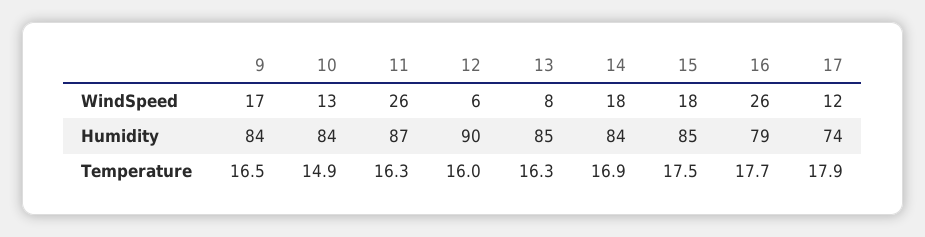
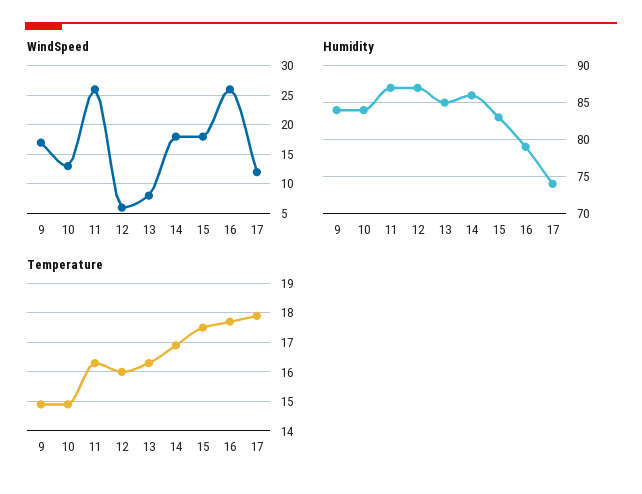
  {
    "WindSpeed": {
      "9": 17,
      "10": 13,
      "11": 26,
      "12": 6,
      "13": 8,
      "14": 18,
      "15": 18,
      "16": 26,
      "17": 12
    },
    "Humidity": {
      "9": 84,
      "10": 84,
      "11": 87,
-     "12": 90,
+     "12": 87,
      "13": 85,
-     "14": 84,
+     "14": 86,
-     "15": 85,
+     "15": 83,
      "16": 79,
      "17": 74
    },
    "Temperature": {
-     "9": 16.5,
+     "9": 15,
      "10": 14.9,
      "11": 16.3,
      "12": 16,
      "13": 16.3,
      "14": 16.9,
      "15": 17.5,
      "16": 17.7,
      "17": 17.9
    }
  }

